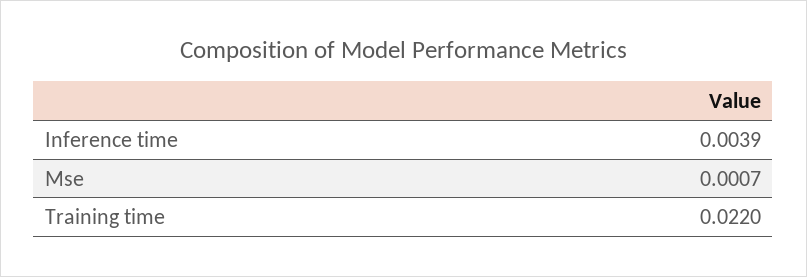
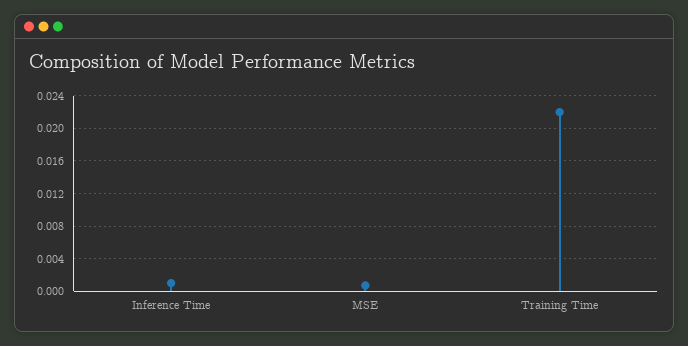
  {
-   "Inference time": 0.0039,
+   "Inference time": 0.001,
    "Mse": 0.0007,
    "Training time": 0.022
  }

